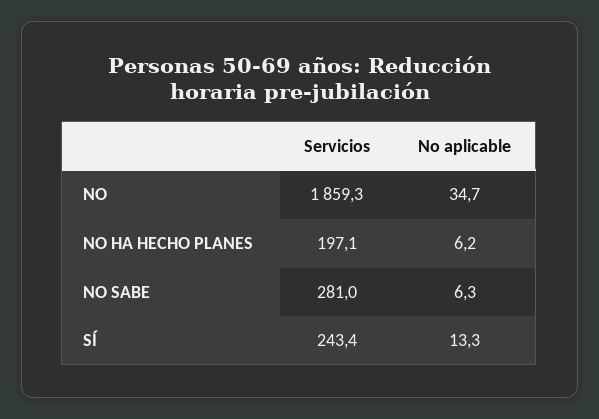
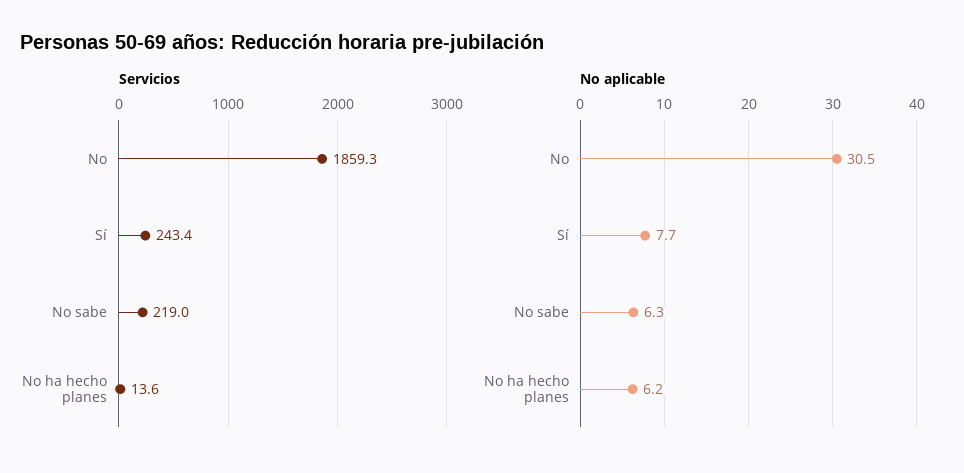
  {
    "Servicios": {
      "NO": 1859.3,
-     "NO HA HECHO PLANES": 197.1,
+     "NO HA HECHO PLANES": 13.6,
-     "NO SABE": 281,
+     "NO SABE": 219,
      "SÍ": 243.4
    },
    "No aplicable": {
-     "NO": 34.7,
+     "NO": 30.5,
      "NO HA HECHO PLANES": 6.2,
      "NO SABE": 6.3,
-     "SÍ": 13.3
+     "SÍ": 7.7
    }
  }

